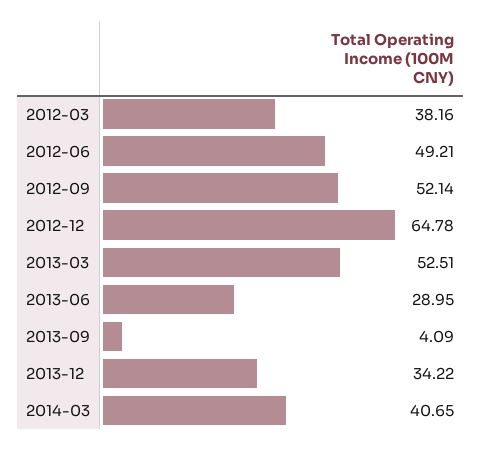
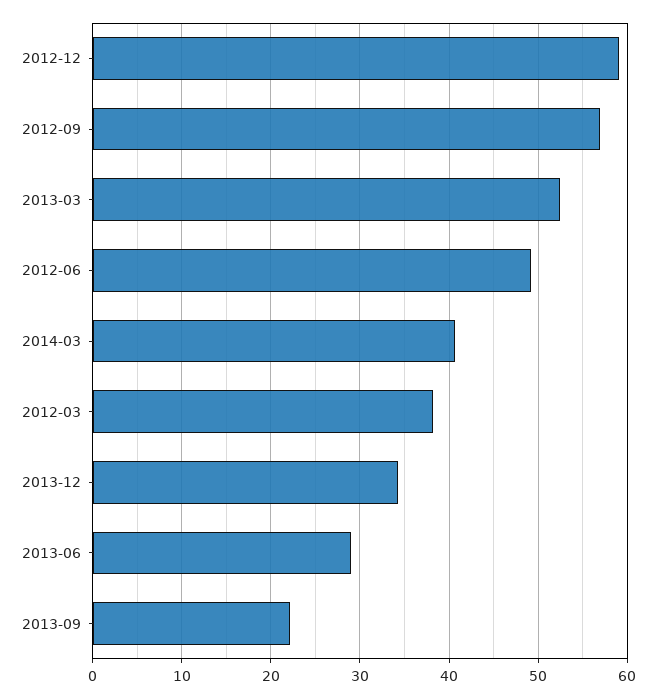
  {
    "2012-03": 38.16,
    "2012-06": 49.21,
-   "2012-09": 52.14,
+   "2012-09": 57,
-   "2012-12": 64.78,
+   "2012-12": 59,
    "2013-03": 52.51,
    "2013-06": 28.95,
-   "2013-09": 4.09,
+   "2013-09": 22,
    "2013-12": 34.22,
    "2014-03": 40.65
  }

